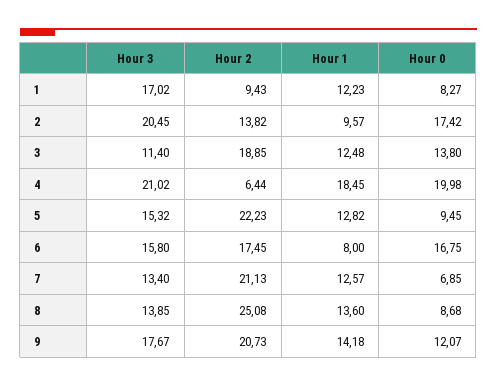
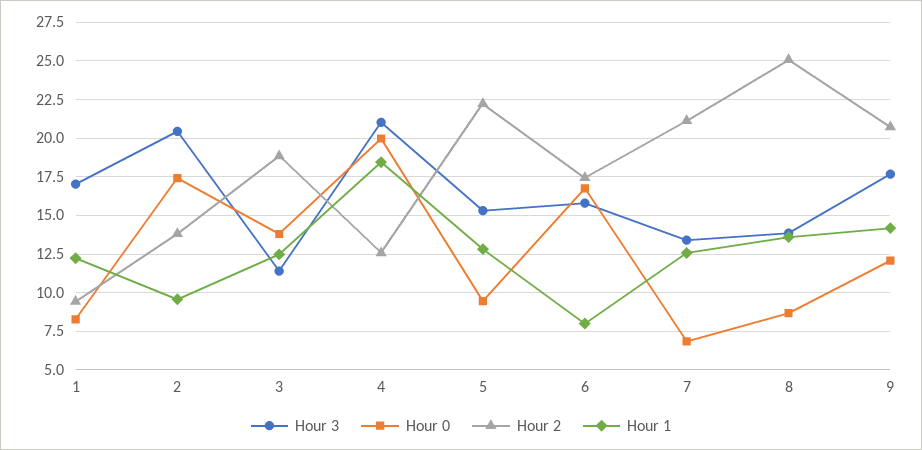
  {
    "Hour 3": {
      "1": 17.02,
      "2": 20.45,
      "3": 11.4,
      "4": 21.02,
      "5": 15.32,
      "6": 15.8,
      "7": 13.4,
      "8": 13.85,
      "9": 17.67
    },
    "Hour 2": {
      "1": 9.43,
      "2": 13.82,
      "3": 18.85,
-     "4": 6.44,
+     "4": 12.5,
      "5": 22.23,
      "6": 17.45,
      "7": 21.13,
      "8": 25.08,
      "9": 20.73
    },
    "Hour 1": {
      "1": 12.23,
      "2": 9.57,
      "3": 12.48,
      "4": 18.45,
      "5": 12.82,
      "6": 8,
      "7": 12.57,
      "8": 13.6,
      "9": 14.18
    },
    "Hour 0": {
      "1": 8.27,
      "2": 17.42,
      "3": 13.8,
      "4": 19.98,
      "5": 9.45,
      "6": 16.75,
      "7": 6.85,
      "8": 8.68,
      "9": 12.07
    }
  }

